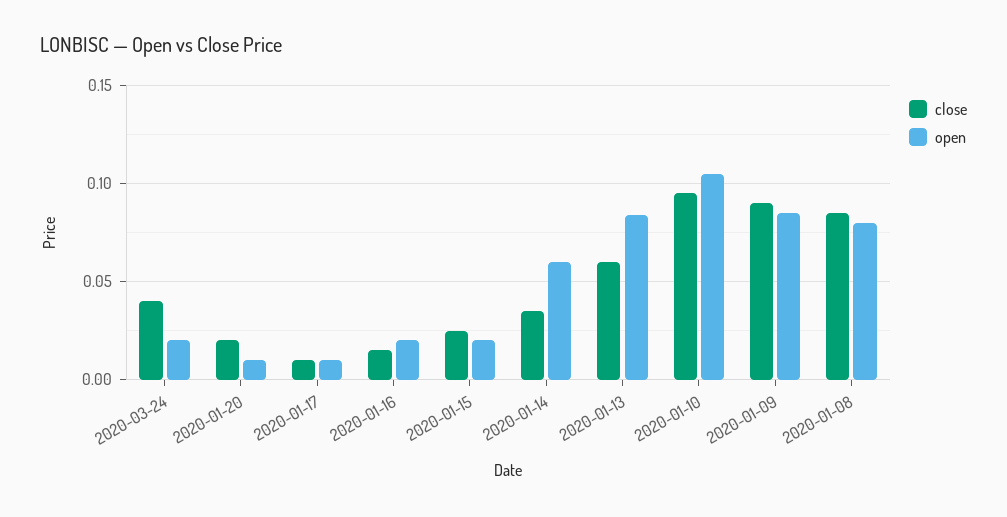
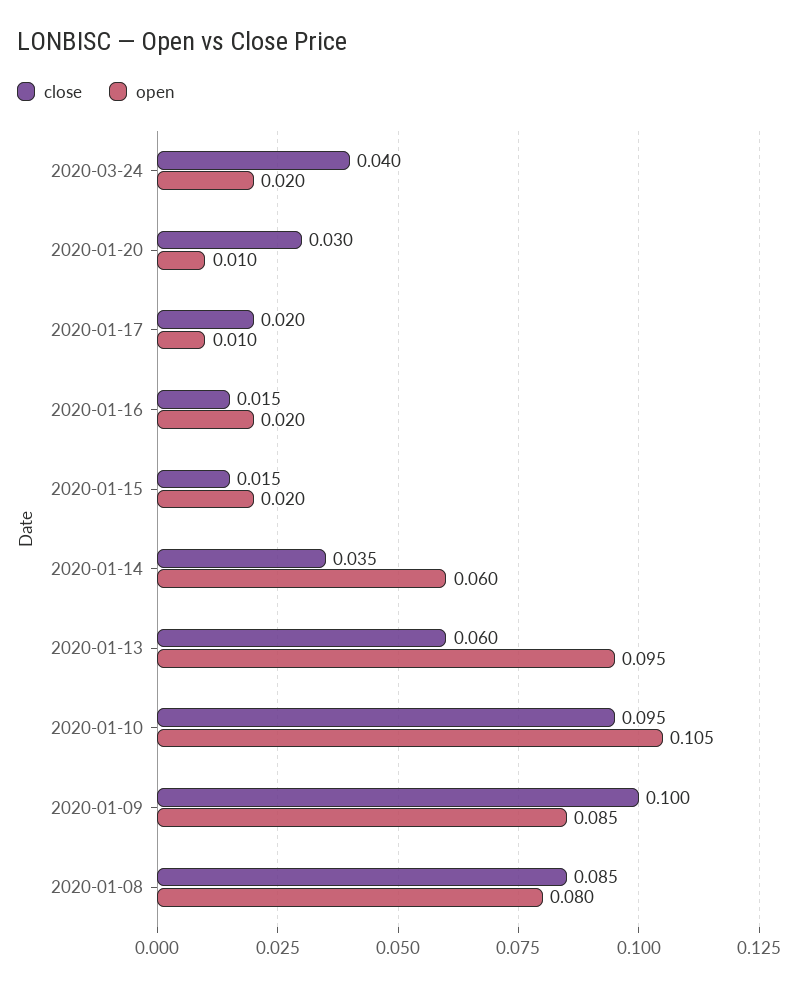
  {
    "close": {
      "2020-03-24": 0.04,
-     "2020-01-20": 0.02,
+     "2020-01-20": 0.03,
-     "2020-01-17": 0.01,
+     "2020-01-17": 0.02,
      "2020-01-16": 0.015,
-     "2020-01-15": 0.025,
+     "2020-01-15": 0.015,
      "2020-01-14": 0.035,
      "2020-01-13": 0.06,
      "2020-01-10": 0.095,
-     "2020-01-09": 0.09,
+     "2020-01-09": 0.1,
      "2020-01-08": 0.085
    },
    "open": {
      "2020-03-24": 0.02,
      "2020-01-20": 0.01,
      "2020-01-17": 0.01,
      "2020-01-16": 0.02,
      "2020-01-15": 0.02,
      "2020-01-14": 0.06,
-     "2020-01-13": 0.085,
+     "2020-01-13": 0.095,
      "2020-01-10": 0.105,
      "2020-01-09": 0.085,
      "2020-01-08": 0.08
    }
  }

